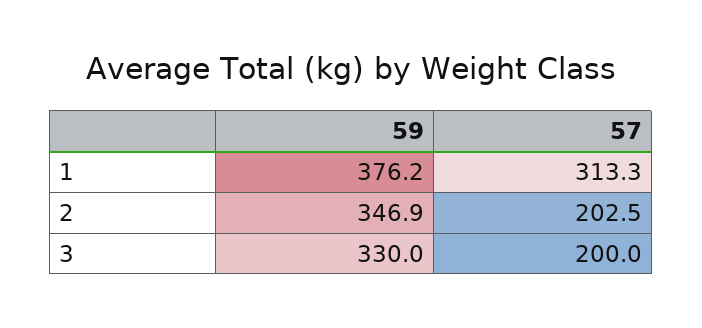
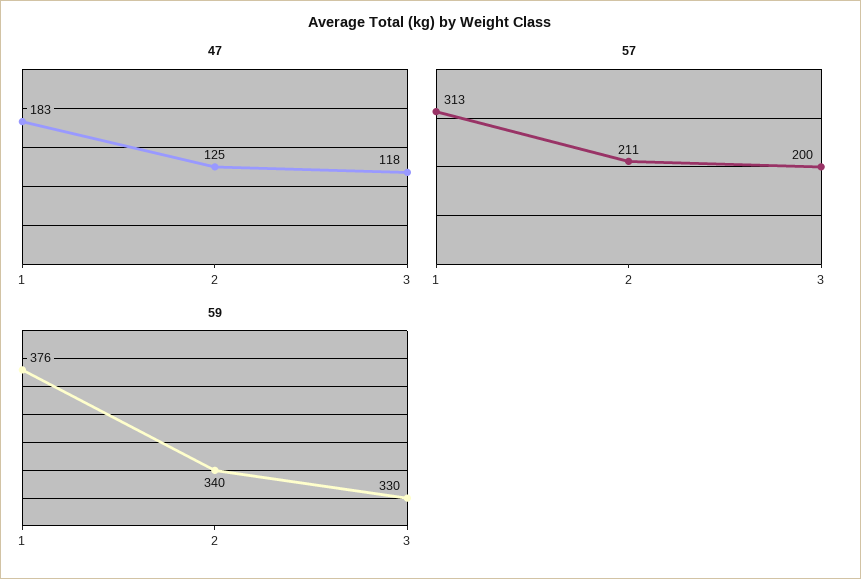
  {
    "59": {
      "1": 376.2,
-     "2": 346.9,
+     "2": 340,
      "3": 330
    },
    "57": {
      "1": 313.3,
-     "2": 202.5,
+     "2": 211,
      "3": 200
-   }
+   },
+   "47": {
+     "1": 183,
+     "2": 125,
+     "3": 118
+   }
  }

